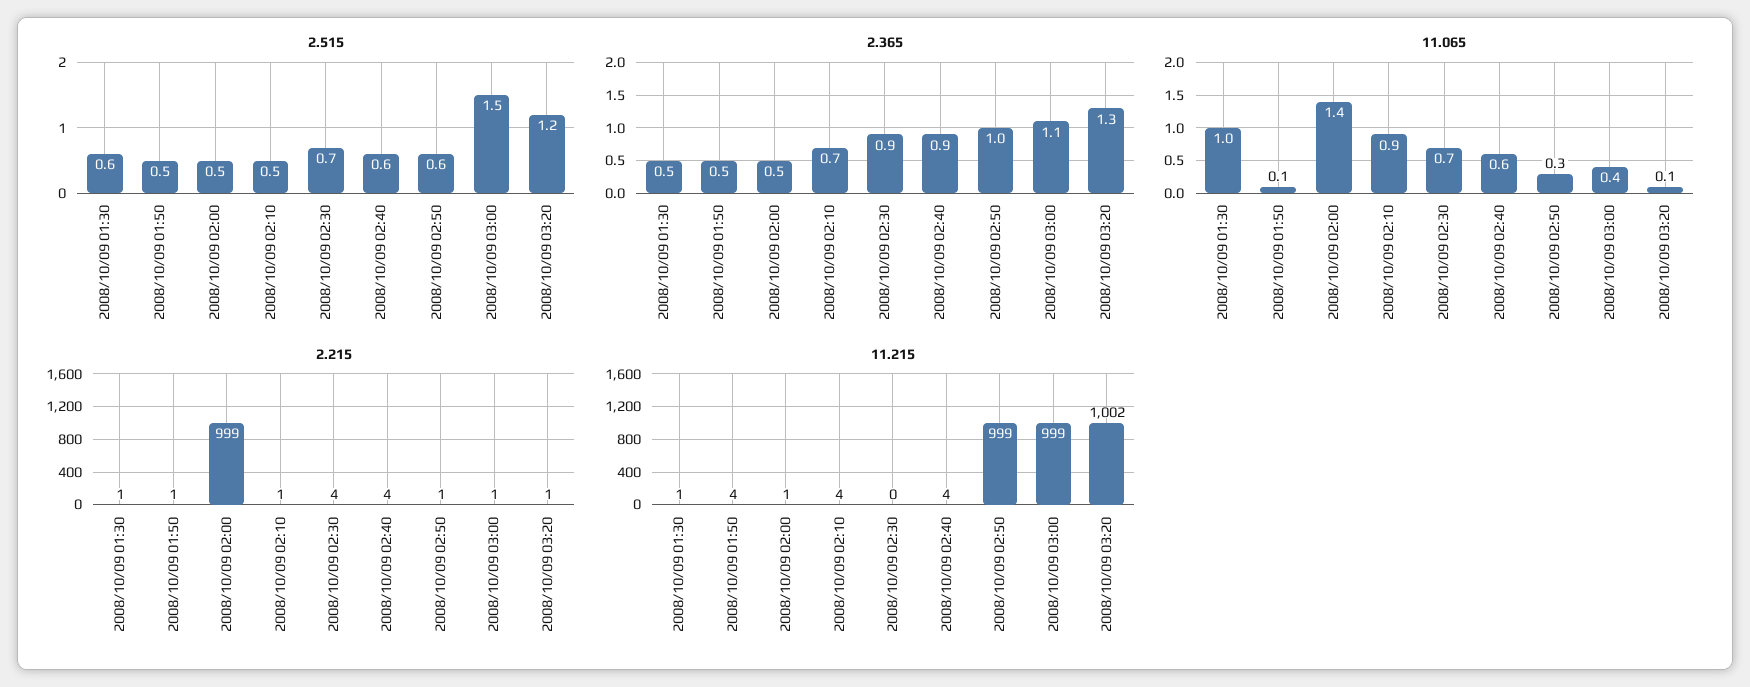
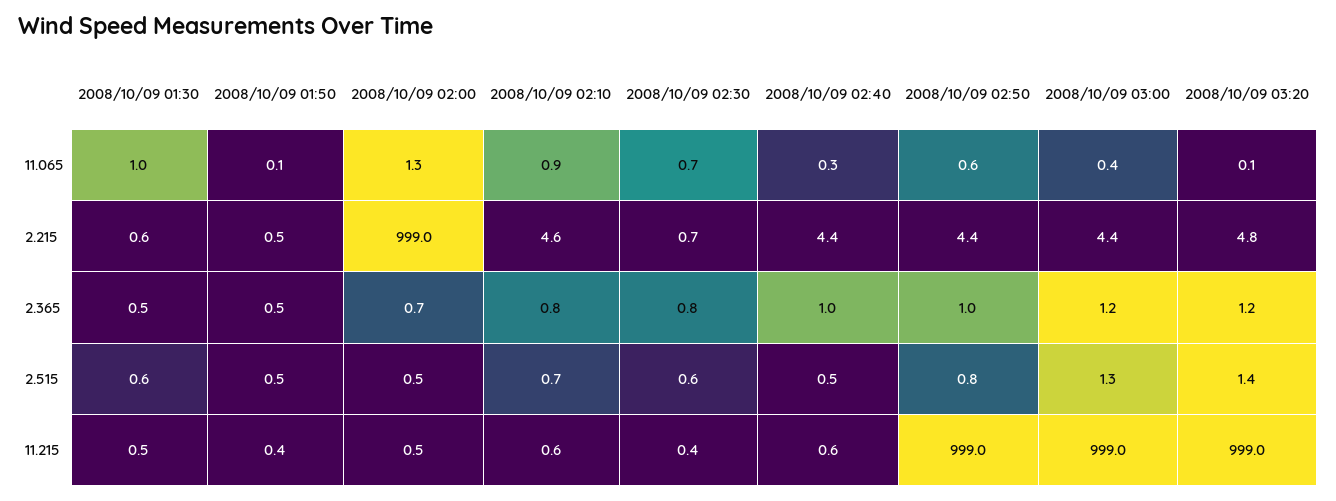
  {
    "2.515": {
      "2008/10/09 01:30": 0.6,
      "2008/10/09 01:50": 0.5,
      "2008/10/09 02:00": 0.5,
-     "2008/10/09 02:10": 0.5,
+     "2008/10/09 02:10": 0.7,
-     "2008/10/09 02:30": 0.7,
+     "2008/10/09 02:30": 0.6,
-     "2008/10/09 02:40": 0.6,
+     "2008/10/09 02:40": 0.5,
-     "2008/10/09 02:50": 0.6,
+     "2008/10/09 02:50": 0.8,
-     "2008/10/09 03:00": 1.5,
+     "2008/10/09 03:00": 1.3,
-     "2008/10/09 03:20": 1.2
+     "2008/10/09 03:20": 1.4
    },
    "2.365": {
      "2008/10/09 01:30": 0.5,
      "2008/10/09 01:50": 0.5,
-     "2008/10/09 02:00": 0.5,
+     "2008/10/09 02:00": 0.7,
-     "2008/10/09 02:10": 0.7,
+     "2008/10/09 02:10": 0.8,
-     "2008/10/09 02:30": 0.9,
+     "2008/10/09 02:30": 0.8,
-     "2008/10/09 02:40": 0.9,
+     "2008/10/09 02:40": 1,
      "2008/10/09 02:50": 1,
-     "2008/10/09 03:00": 1.1,
+     "2008/10/09 03:00": 1.2,
-     "2008/10/09 03:20": 1.3
+     "2008/10/09 03:20": 1.2
    },
    "11.065": {
      "2008/10/09 01:30": 1,
      "2008/10/09 01:50": 0.1,
-     "2008/10/09 02:00": 1.4,
+     "2008/10/09 02:00": 1.3,
      "2008/10/09 02:10": 0.9,
      "2008/10/09 02:30": 0.7,
-     "2008/10/09 02:40": 0.6,
+     "2008/10/09 02:40": 0.3,
-     "2008/10/09 02:50": 0.3,
+     "2008/10/09 02:50": 0.6,
      "2008/10/09 03:00": 0.4,
      "2008/10/09 03:20": 0.1
    },
    "2.215": {
      "2008/10/09 01:30": 0.6,
      "2008/10/09 01:50": 0.5,
      "2008/10/09 02:00": 999,
-     "2008/10/09 02:10": 1,
+     "2008/10/09 02:10": 4.6,
-     "2008/10/09 02:30": 4,
+     "2008/10/09 02:30": 0.7,
      "2008/10/09 02:40": 4.4,
-     "2008/10/09 02:50": 1,
+     "2008/10/09 02:50": 4.4,
-     "2008/10/09 03:00": 1,
+     "2008/10/09 03:00": 4.4,
-     "2008/10/09 03:20": 1
+     "2008/10/09 03:20": 4.8
    },
    "11.215": {
      "2008/10/09 01:30": 0.5,
-     "2008/10/09 01:50": 4,
+     "2008/10/09 01:50": 0.4,
      "2008/10/09 02:00": 0.5,
-     "2008/10/09 02:10": 4,
+     "2008/10/09 02:10": 0.6,
      "2008/10/09 02:30": 0.4,
-     "2008/10/09 02:40": 4,
+     "2008/10/09 02:40": 0.6,
      "2008/10/09 02:50": 999,
      "2008/10/09 03:00": 999,
-     "2008/10/09 03:20": 1002
+     "2008/10/09 03:20": 999
    }
  }

